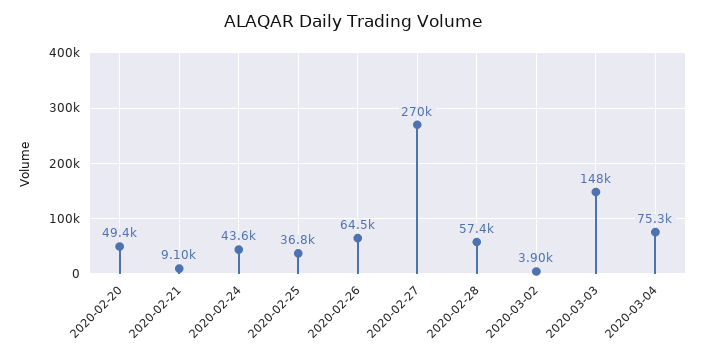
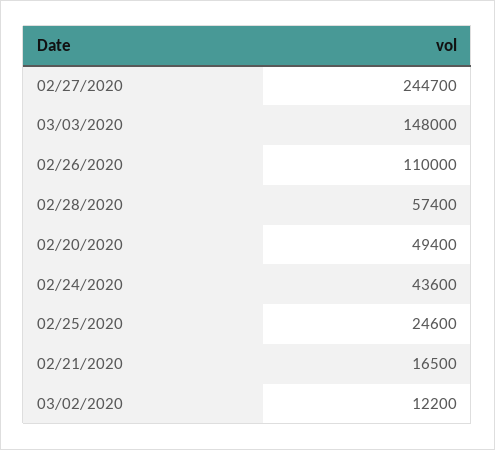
  {
    "2020-02-20": 49400,
-   "2020-02-21": 9100,
+   "2020-02-21": 16500,
    "2020-02-24": 43600,
-   "2020-02-25": 36800,
+   "2020-02-25": 24600,
-   "2020-02-26": 64500,
+   "2020-02-26": 110000,
-   "2020-02-27": 270000,
+   "2020-02-27": 244700,
    "2020-02-28": 57400,
-   "2020-03-02": 3900,
+   "2020-03-02": 12200,
-   "2020-03-03": 148000,
+   "2020-03-03": 148000
-   "2020-03-04": 75300
  }

